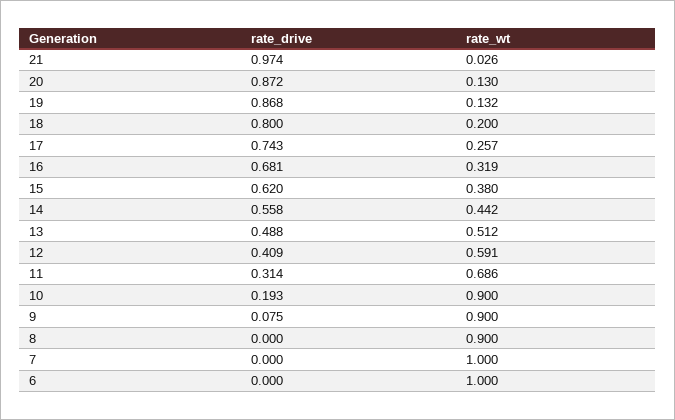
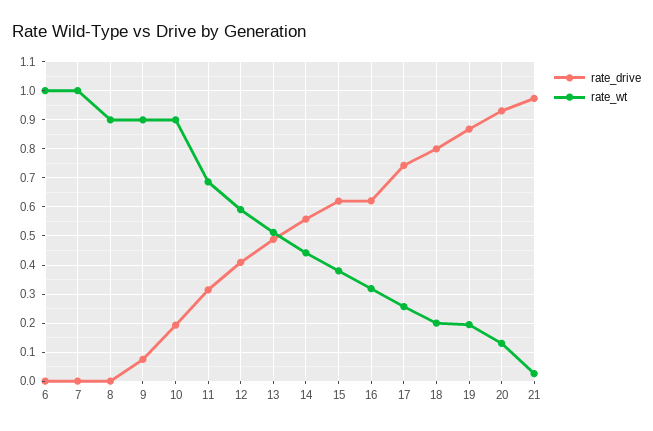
  {
    "rate_drive": {
      "21": 0.974,
-     "20": 0.872,
+     "20": 0.925,
      "19": 0.868,
      "18": 0.8,
      "17": 0.743,
-     "16": 0.681,
+     "16": 0.625,
      "15": 0.62,
      "14": 0.558,
      "13": 0.488,
      "12": 0.409,
      "11": 0.314,
      "10": 0.193,
      "9": 0.075,
      "8": 0,
      "7": 0,
      "6": 0
    },
    "rate_wt": {
      "21": 0.026,
      "20": 0.13,
-     "19": 0.132,
+     "19": 0.2,
      "18": 0.2,
      "17": 0.257,
      "16": 0.319,
      "15": 0.38,
      "14": 0.442,
      "13": 0.512,
      "12": 0.591,
      "11": 0.686,
      "10": 0.9,
      "9": 0.9,
      "8": 0.9,
      "7": 1,
      "6": 1
    }
  }

